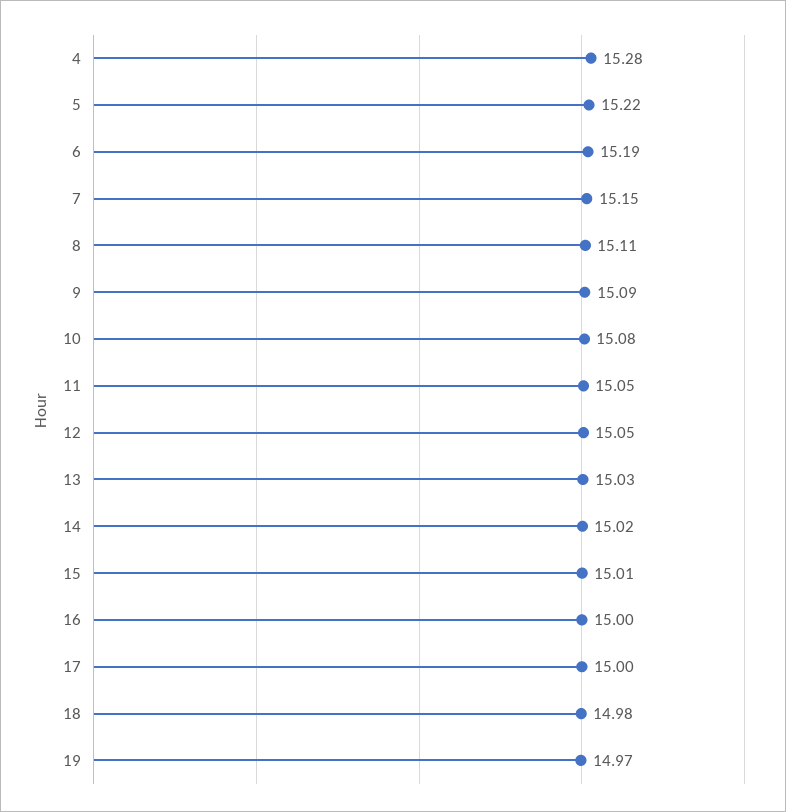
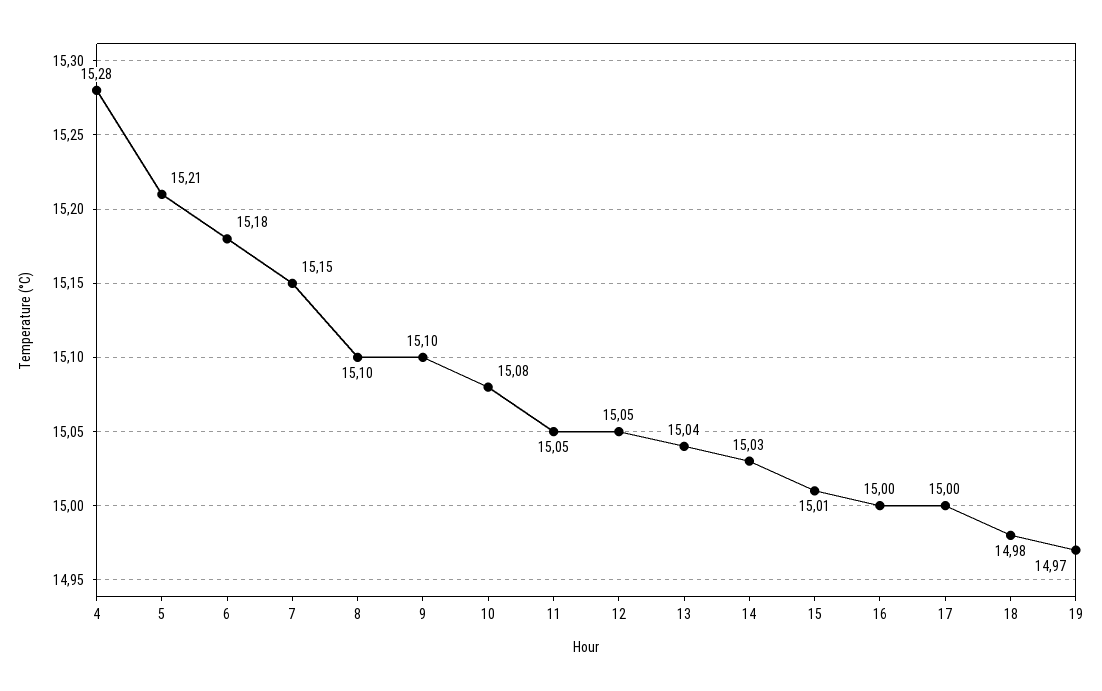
  {
    "4": 15.28,
-   "5": 15.22,
+   "5": 15.21,
-   "6": 15.19,
+   "6": 15.18,
    "7": 15.15,
-   "8": 15.11,
+   "8": 15.1,
-   "9": 15.09,
+   "9": 15.1,
    "10": 15.08,
    "11": 15.05,
    "12": 15.05,
-   "13": 15.03,
+   "13": 15.04,
-   "14": 15.02,
+   "14": 15.03,
    "15": 15.01,
    "16": 15,
    "17": 15,
    "18": 14.98,
    "19": 14.97
  }

